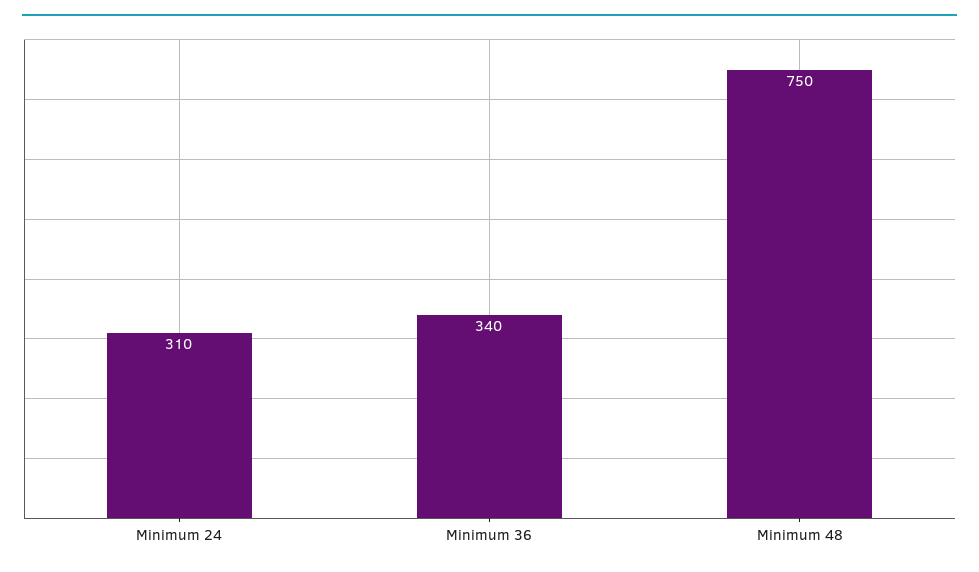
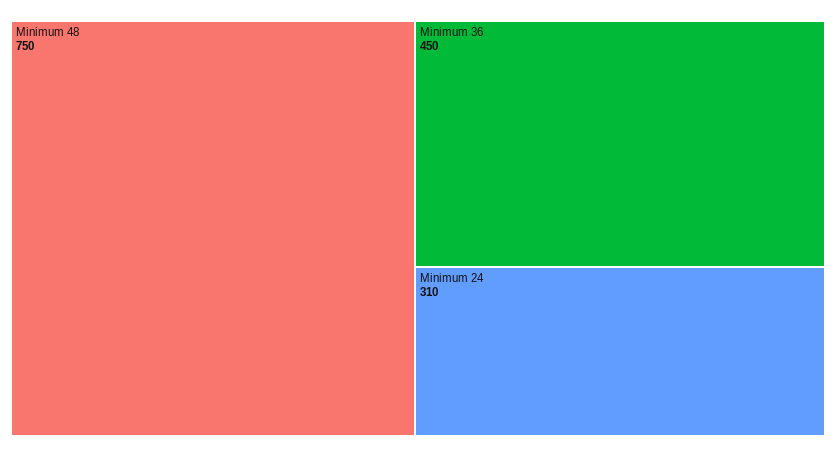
  {
    "Minimum 24": 310,
-   "Minimum 36": 340,
+   "Minimum 36": 450,
    "Minimum 48": 750
  }

